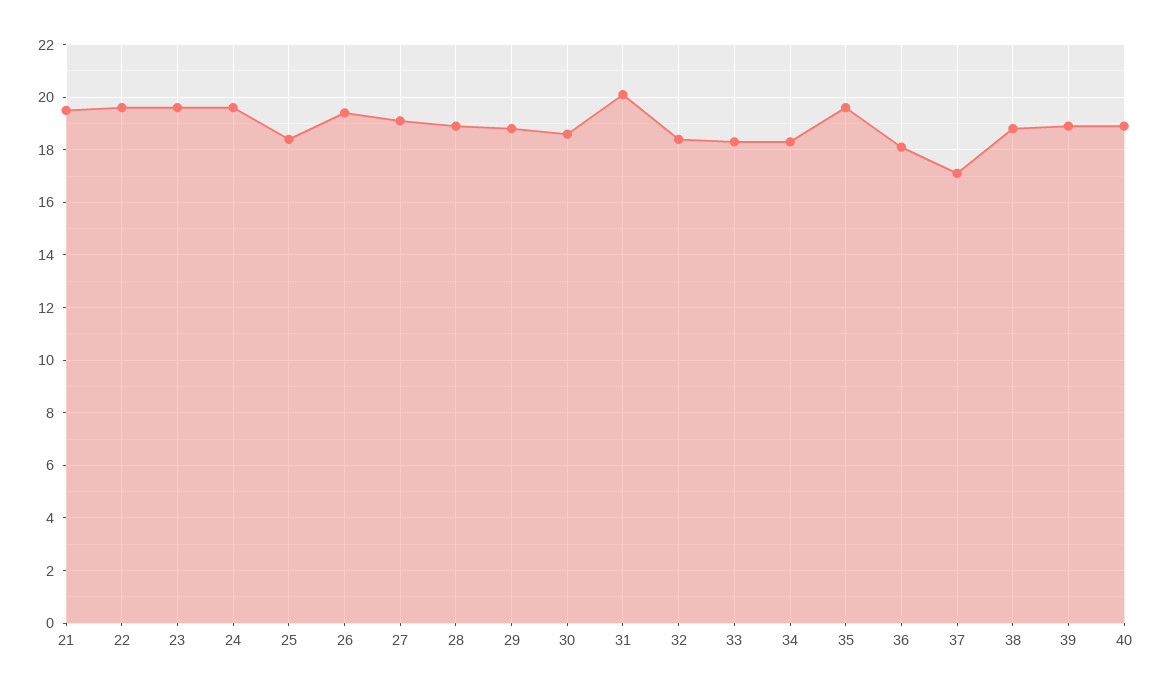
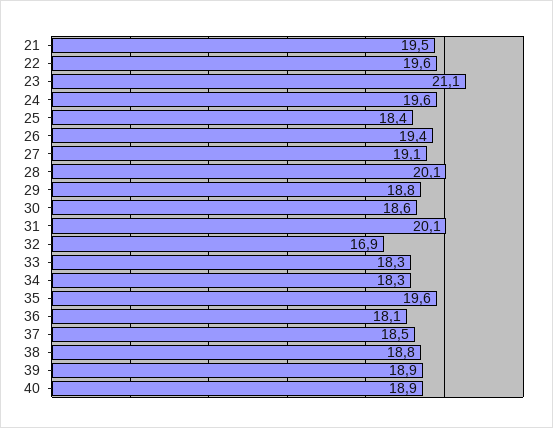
  {
    "21": 19.5,
    "22": 19.6,
-   "23": 19.5,
+   "23": 21.1,
    "24": 19.6,
    "25": 18.4,
    "26": 19.4,
    "27": 19.1,
-   "28": 19,
+   "28": 20.1,
    "29": 18.8,
    "30": 18.6,
    "31": 20.1,
-   "32": 18.5,
+   "32": 16.9,
    "33": 18.3,
    "34": 18.3,
    "35": 19.6,
    "36": 18.1,
-   "37": 17,
+   "37": 18.5,
    "38": 18.8,
    "39": 18.9,
    "40": 18.9
  }

